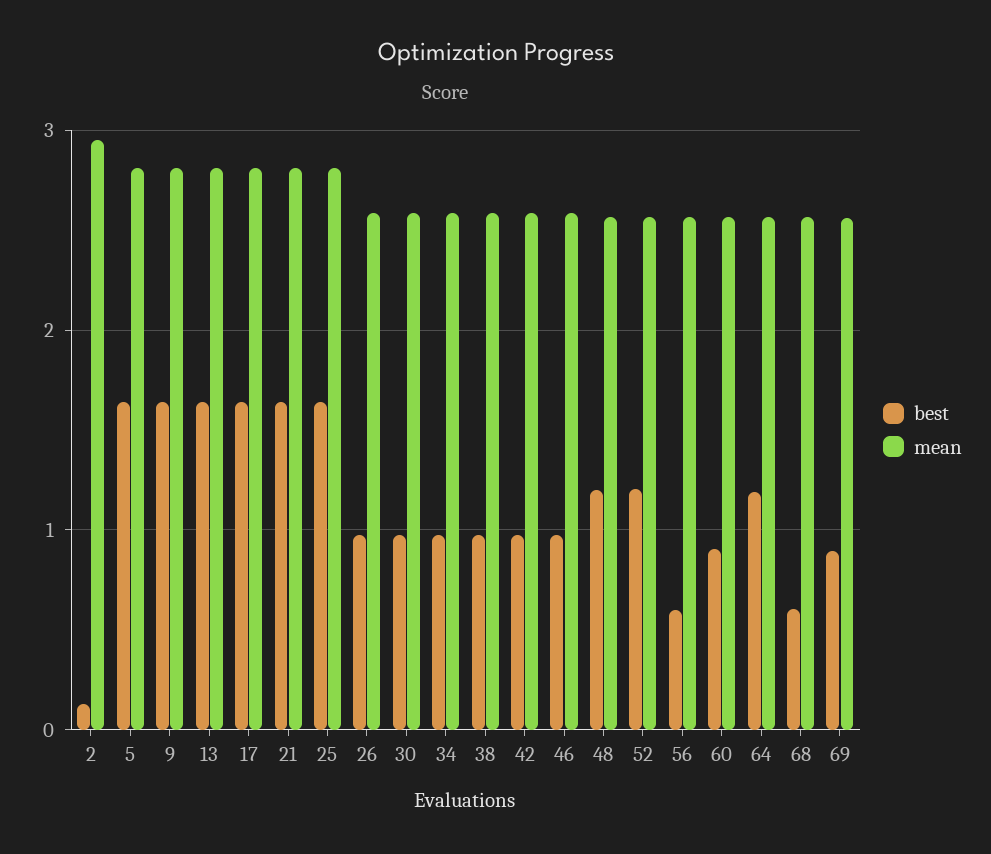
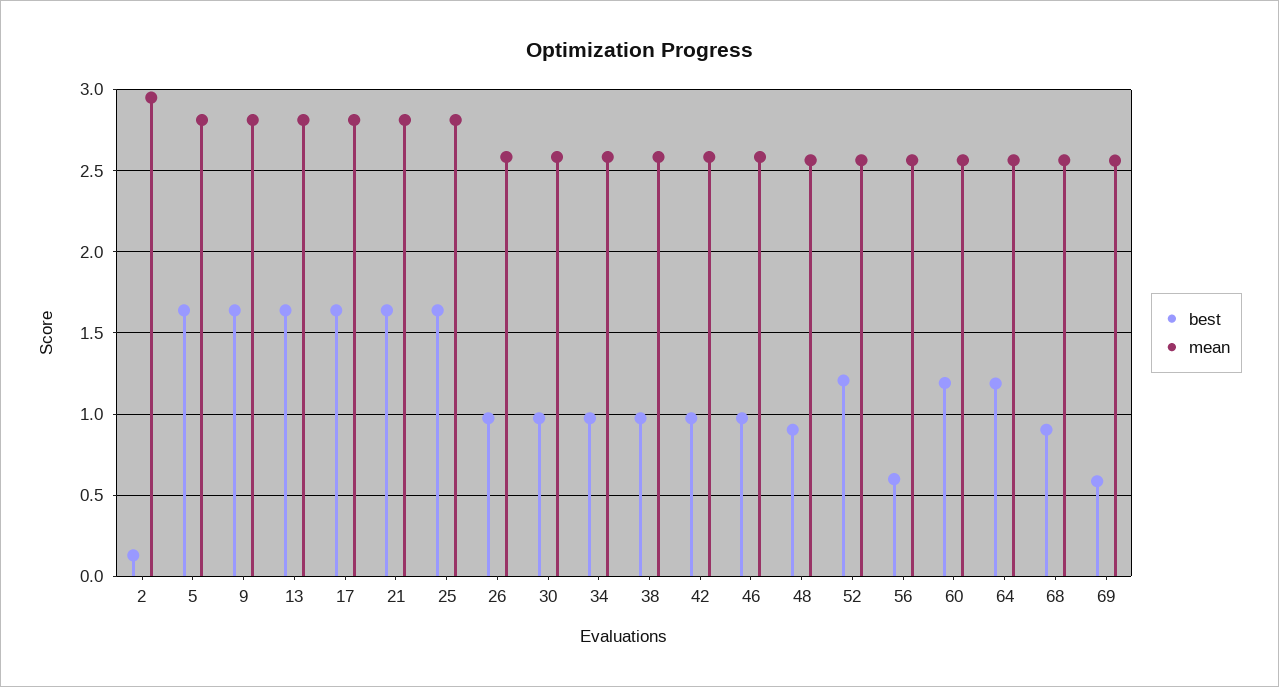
  {
    "best": {
      "2": 0.15,
      "5": 1.65,
      "9": 1.65,
      "13": 1.65,
      "17": 1.65,
      "21": 1.65,
      "25": 1.65,
      "26": 0.95,
      "30": 0.95,
      "34": 0.95,
      "38": 0.95,
      "42": 0.95,
      "46": 0.95,
-     "48": 1.2,
+     "48": 0.9,
      "52": 1.2,
      "56": 0.6,
-     "60": 0.9,
+     "60": 1.2,
      "64": 1.2,
-     "68": 0.6,
+     "68": 0.9,
-     "69": 0.9
+     "69": 0.6
    },
    "mean": {
      "2": 2.95,
      "5": 2.8,
      "9": 2.8,
      "13": 2.8,
      "17": 2.8,
      "21": 2.8,
      "25": 2.8,
      "26": 2.6,
      "30": 2.6,
      "34": 2.6,
      "38": 2.6,
      "42": 2.6,
      "46": 2.6,
      "48": 2.55,
      "52": 2.55,
      "56": 2.55,
      "60": 2.55,
      "64": 2.55,
      "68": 2.55,
      "69": 2.55
    }
  }

